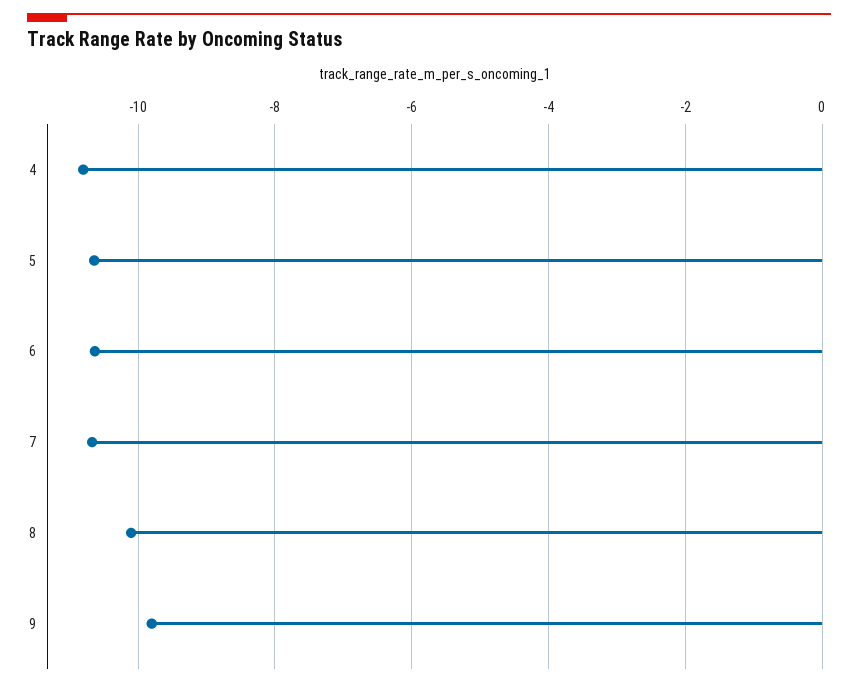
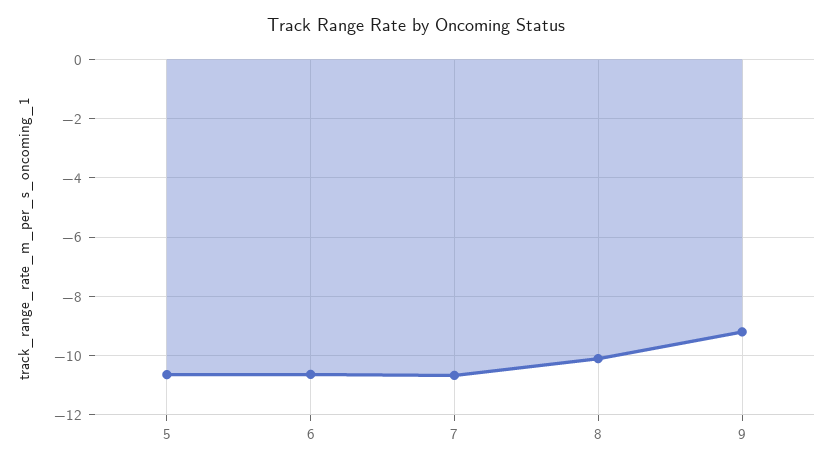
  {
-   "4": -10.8,
    "5": -10.6,
    "6": -10.6,
    "7": -10.6,
    "8": -10.2,
-   "9": -9.8
+   "9": -9.25
  }

